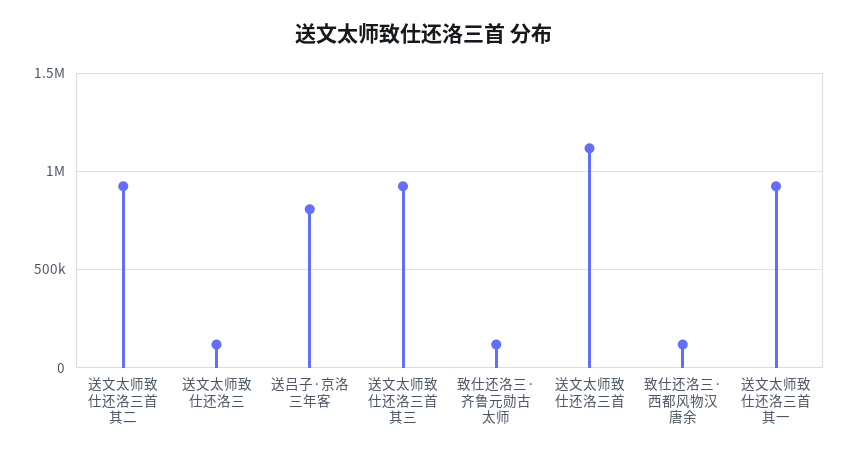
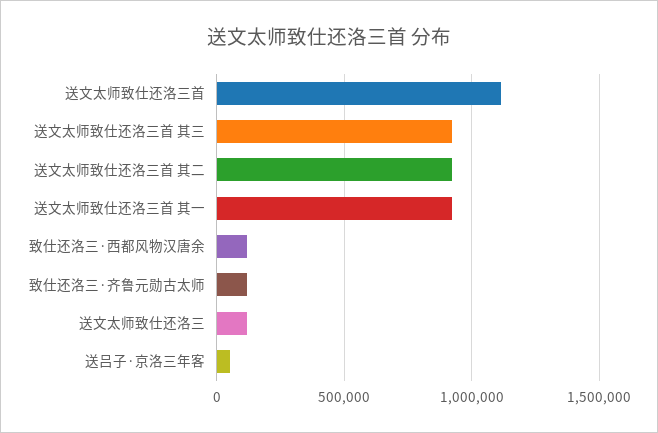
  {
    "送文太师致仕还洛三首 其二": 900000,
    "送文太师致仕还洛三": 100000,
-   "送吕子·京洛三年客": 800000,
+   "送吕子·京洛三年客": 50000,
    "送文太师致仕还洛三首 其三": 900000,
    "致仕还洛三·齐鲁元勋古太师": 100000,
    "送文太师致仕还洛三首": 1100000,
    "致仕还洛三·西都风物汉唐余": 100000,
    "送文太师致仕还洛三首 其一": 900000
  }

